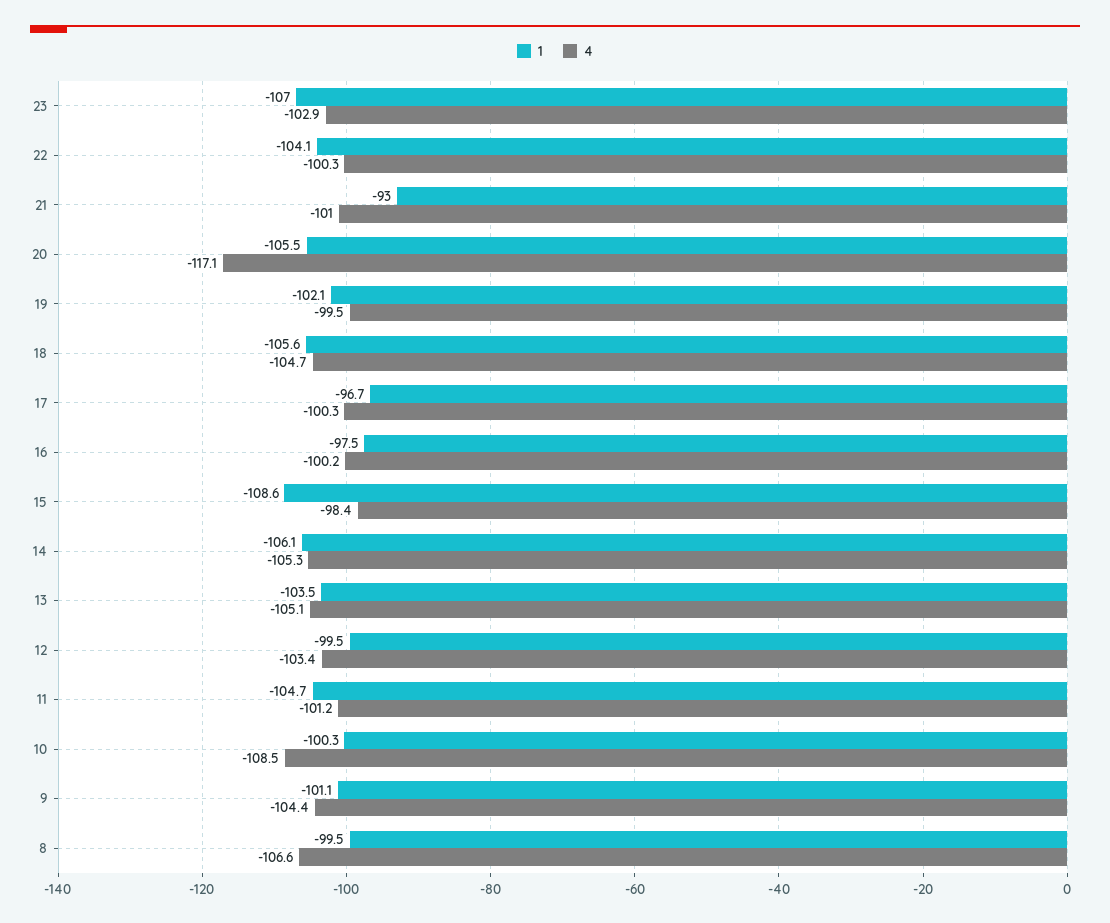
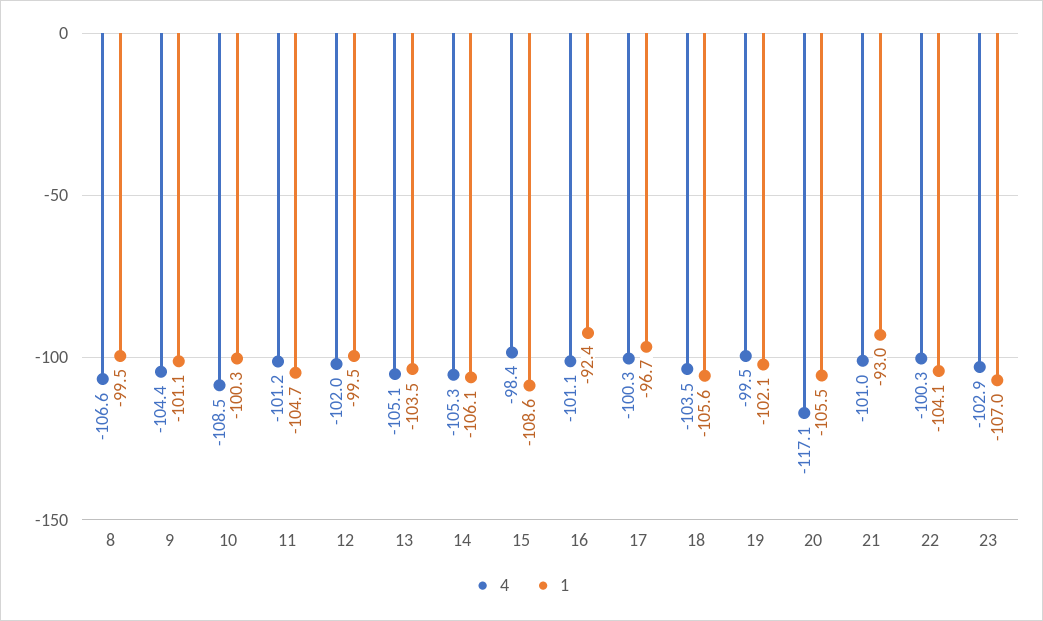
  {
    "1": {
      "23": -107,
      "22": -104.1,
      "21": -93,
      "20": -105.5,
      "19": -102.1,
      "18": -105.6,
      "17": -96.7,
-     "16": -97.5,
+     "16": -92.4,
      "15": -108.6,
      "14": -106.1,
      "13": -103.5,
      "12": -99.5,
      "11": -104.7,
      "10": -100.3,
      "9": -101.1,
      "8": -99.5
    },
    "4": {
      "23": -102.9,
      "22": -100.3,
      "21": -101,
      "20": -117.1,
      "19": -99.5,
-     "18": -104.7,
+     "18": -103.5,
      "17": -100.3,
-     "16": -100.2,
+     "16": -101.1,
      "15": -98.4,
      "14": -105.3,
      "13": -105.1,
-     "12": -103.4,
+     "12": -102,
      "11": -101.2,
      "10": -108.5,
      "9": -104.4,
      "8": -106.6
    }
  }

